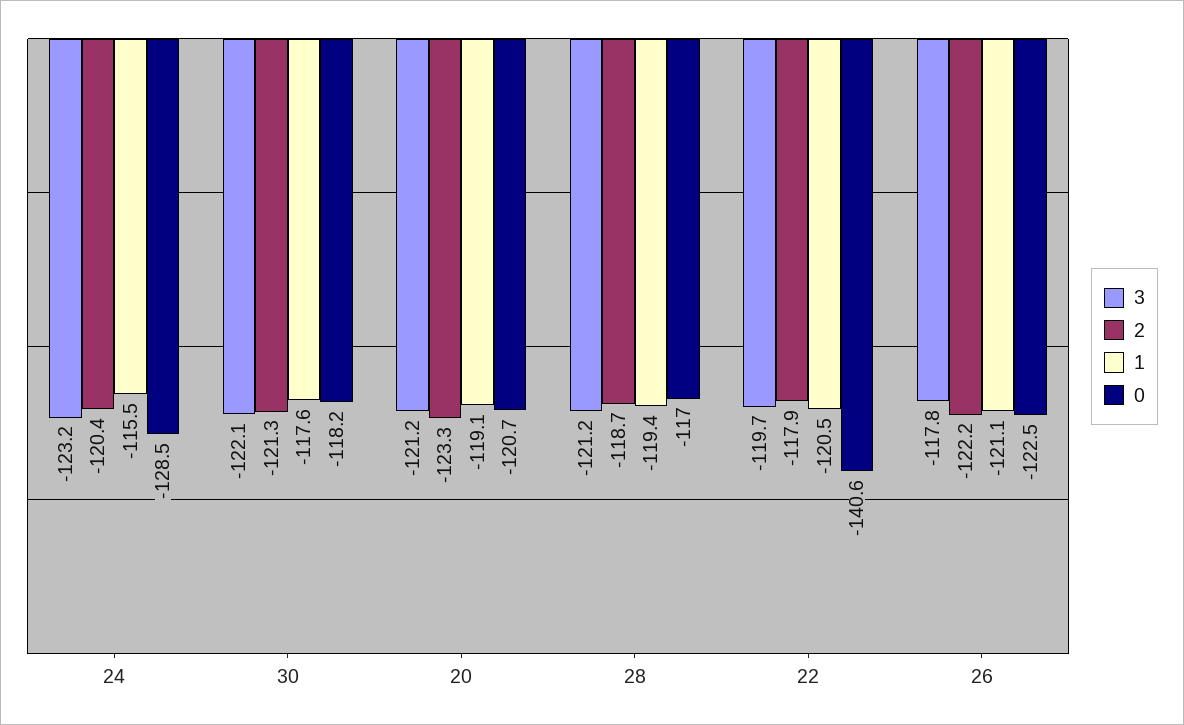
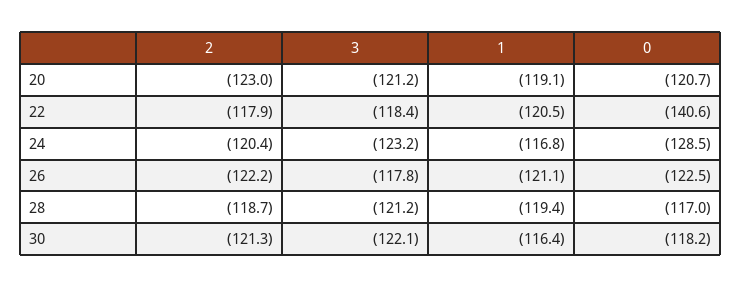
  {
    "3": {
      "24": -123.2,
      "30": -122.1,
      "20": -121.2,
      "28": -121.2,
-     "22": -119.7,
+     "22": -118.4,
      "26": -117.8
    },
    "2": {
      "24": -120.4,
      "30": -121.3,
-     "20": -123.3,
+     "20": -123,
      "28": -118.7,
      "22": -117.9,
      "26": -122.2
    },
    "1": {
-     "24": -115.5,
+     "24": -116.8,
-     "30": -117.6,
+     "30": -116.4,
      "20": -119.1,
      "28": -119.4,
      "22": -120.5,
      "26": -121.1
    },
    "0": {
      "24": -128.5,
      "30": -118.2,
      "20": -120.7,
      "28": -117,
      "22": -140.6,
      "26": -122.5
    }
  }

